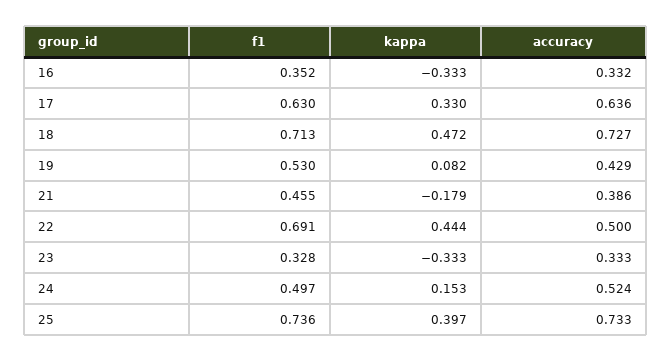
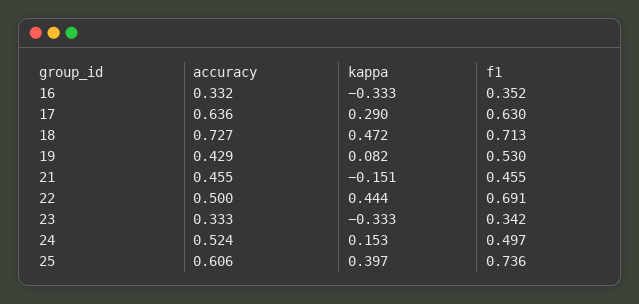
  {
    "f1": {
      "16": 0.352,
      "17": 0.63,
      "18": 0.713,
      "19": 0.53,
      "21": 0.455,
      "22": 0.691,
-     "23": 0.328,
+     "23": 0.342,
      "24": 0.497,
      "25": 0.736
    },
    "kappa": {
      "16": -0.333,
-     "17": 0.33,
+     "17": 0.29,
      "18": 0.472,
      "19": 0.082,
-     "21": -0.179,
+     "21": -0.151,
      "22": 0.444,
      "23": -0.333,
      "24": 0.153,
      "25": 0.397
    },
    "accuracy": {
      "16": 0.332,
      "17": 0.636,
      "18": 0.727,
      "19": 0.429,
-     "21": 0.386,
+     "21": 0.455,
      "22": 0.5,
      "23": 0.333,
      "24": 0.524,
-     "25": 0.733
+     "25": 0.606
    }
  }

